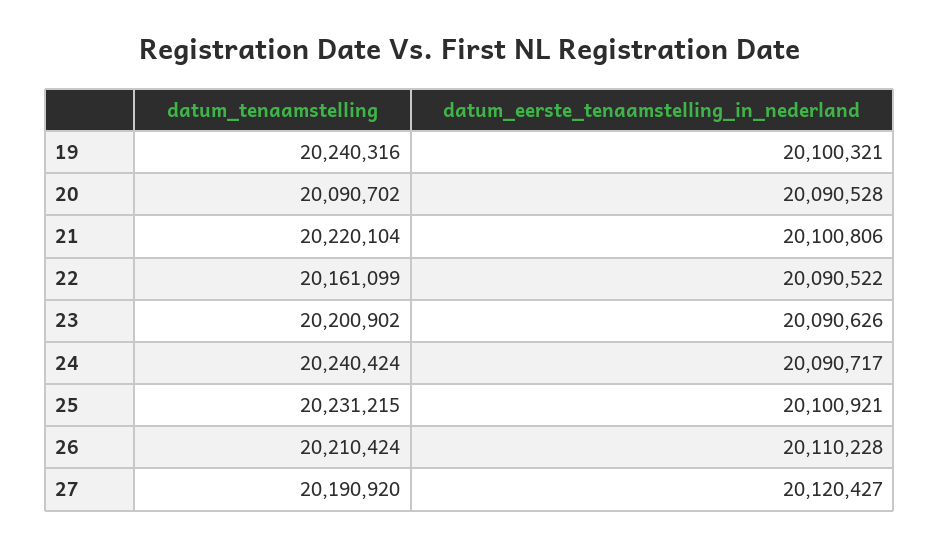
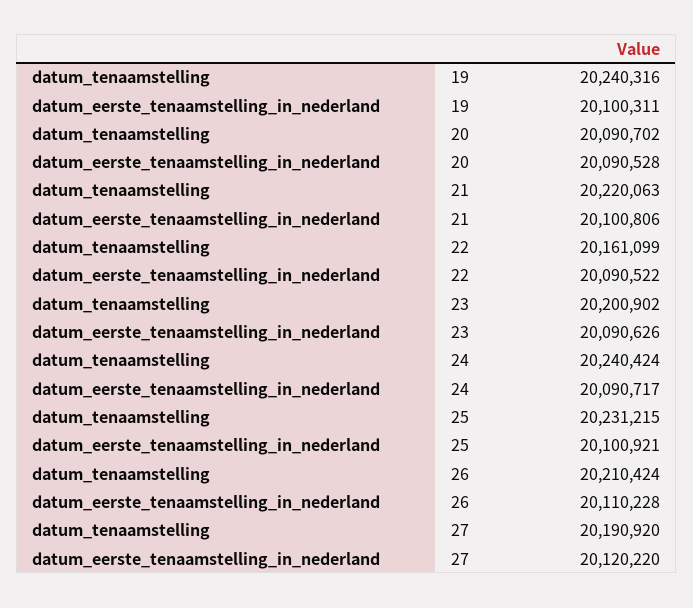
  {
    "datum_tenaamstelling": {
      "19": 20240316,
      "20": 20090702,
-     "21": 20220104,
+     "21": 20220063,
      "22": 20161099,
      "23": 20200902,
      "24": 20240424,
      "25": 20231215,
      "26": 20210424,
      "27": 20190920
    },
    "datum_eerste_tenaamstelling_in_nederland": {
-     "19": 20100321,
+     "19": 20100311,
      "20": 20090528,
      "21": 20100806,
      "22": 20090522,
      "23": 20090626,
      "24": 20090717,
      "25": 20100921,
      "26": 20110228,
-     "27": 20120427
+     "27": 20120220
    }
  }

